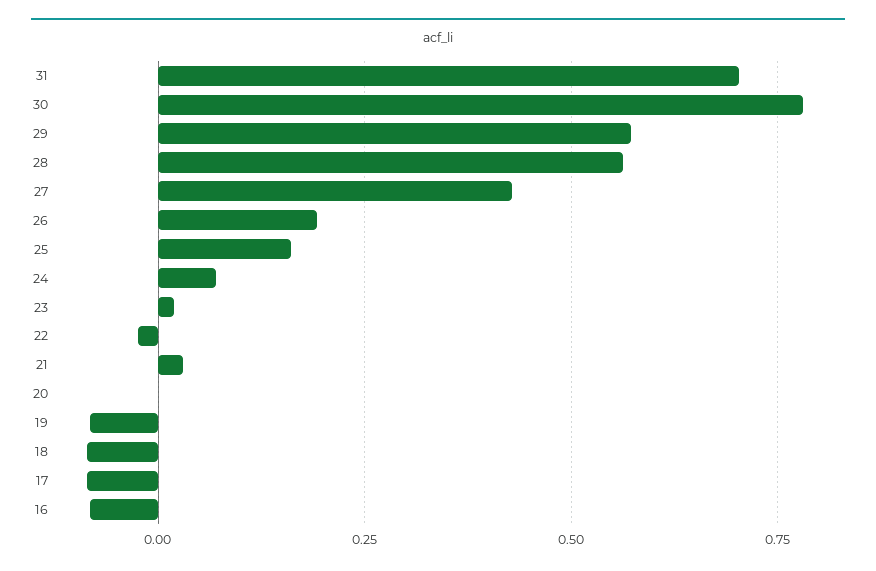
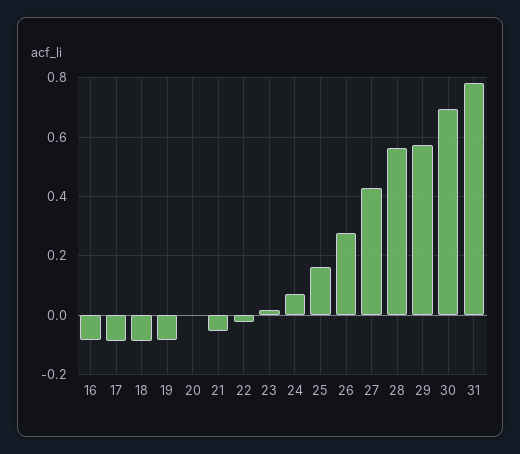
  {
-   "31": 0.7,
+   "31": 0.775,
-   "30": 0.775,
+   "30": 0.7,
    "29": 0.575,
    "28": 0.575,
    "27": 0.425,
-   "26": 0.2,
+   "26": 0.275,
    "25": 0.15,
    "24": 0.075,
    "23": 0.025,
    "22": -0.025,
-   "21": 0.025,
+   "21": -0.05,
    "20": 0,
    "19": -0.075,
    "18": -0.075,
    "17": -0.075,
    "16": -0.075
  }

